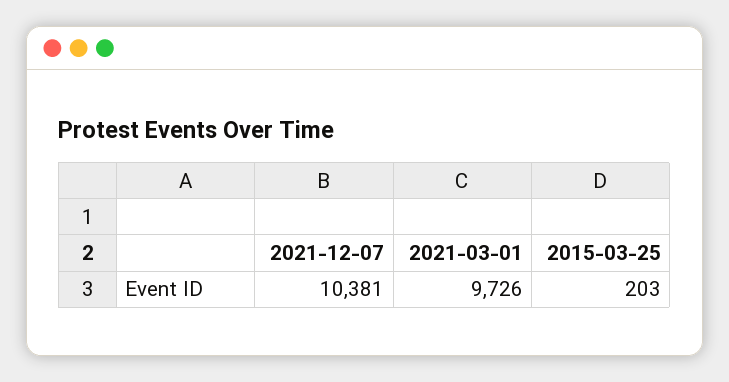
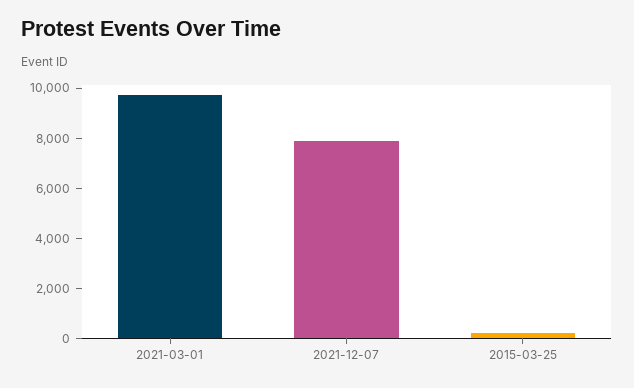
  {
-   "2021-12-07": 10381,
+   "2021-12-07": 8000,
    "2021-03-01": 9726,
    "2015-03-25": 203
  }

